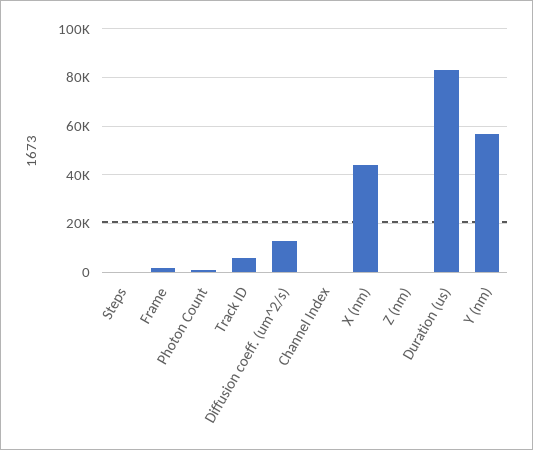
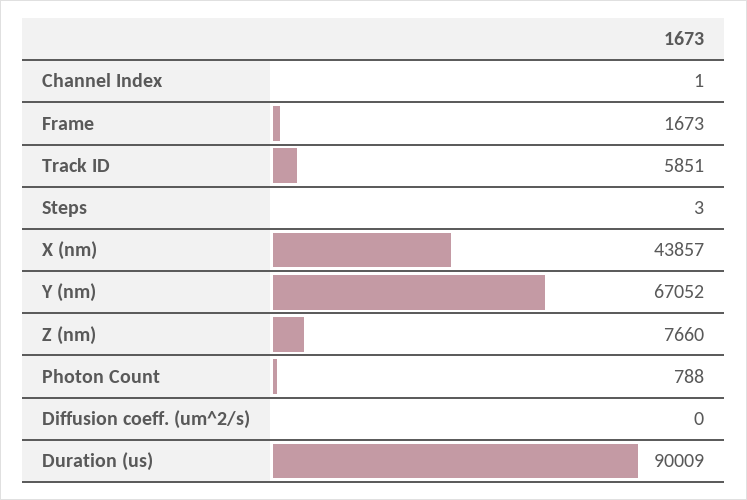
  {
    "Steps": 3,
    "Frame": 1673,
    "Photon Count": 788,
    "Track ID": 5851,
-   "Diffusion coeff. (um^2/s)": 12500,
+   "Diffusion coeff. (um^2/s)": 0,
    "Channel Index": 1,
    "X (nm)": 43857,
-   "Z (nm)": 0,
+   "Z (nm)": 7660,
-   "Duration (us)": 82500,
+   "Duration (us)": 90009,
-   "Y (nm)": 57500
+   "Y (nm)": 67052
  }

